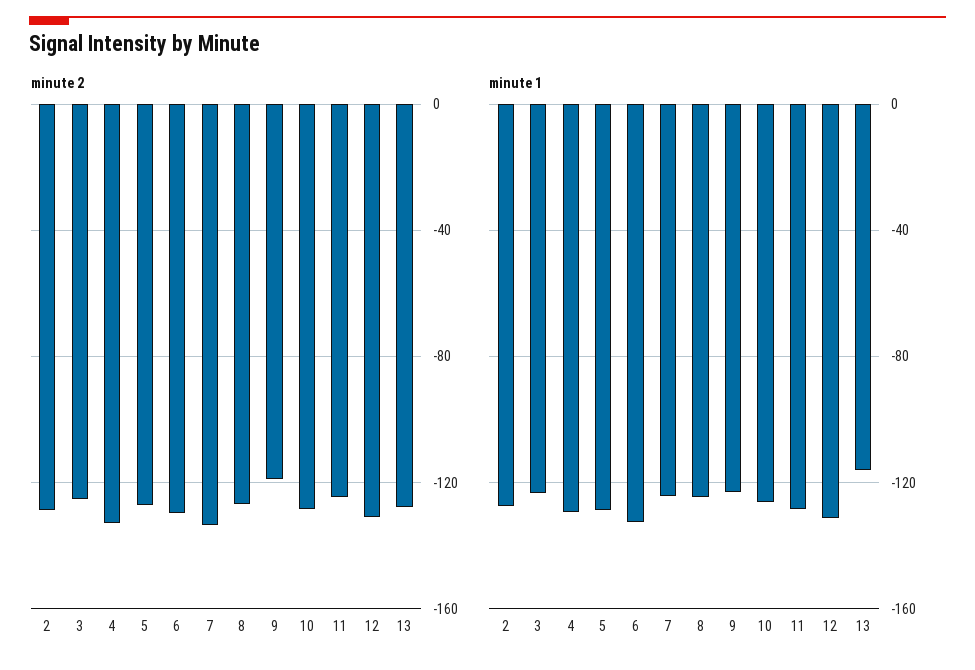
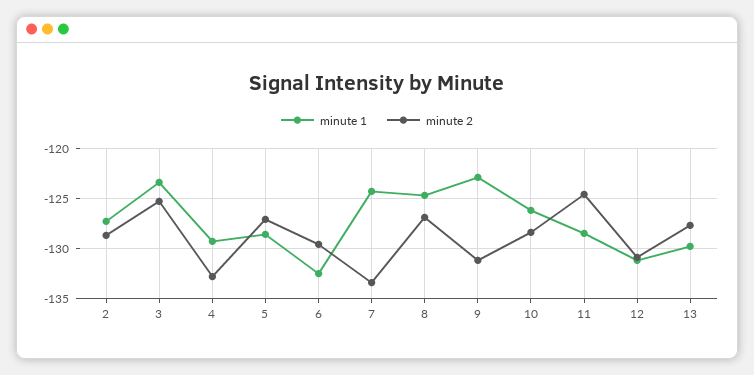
  {
    "minute 2": {
      "2": -129,
      "3": -125,
      "4": -133,
      "5": -127,
      "6": -130,
      "7": -133,
      "8": -127,
-     "9": -120,
+     "9": -131,
      "10": -128,
      "11": -125,
      "12": -131,
      "13": -128
    },
    "minute 1": {
      "2": -127,
      "3": -123,
      "4": -129,
      "5": -129,
      "6": -133,
      "7": -124,
      "8": -125,
      "9": -123,
      "10": -126,
      "11": -129,
      "12": -131,
-     "13": -115
+     "13": -130
    }
  }

